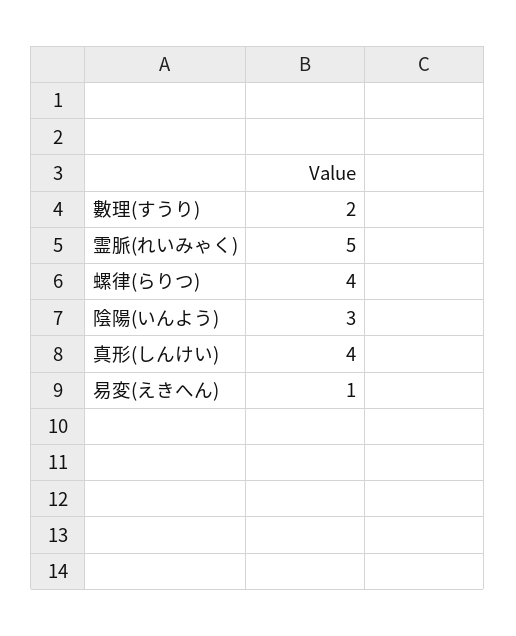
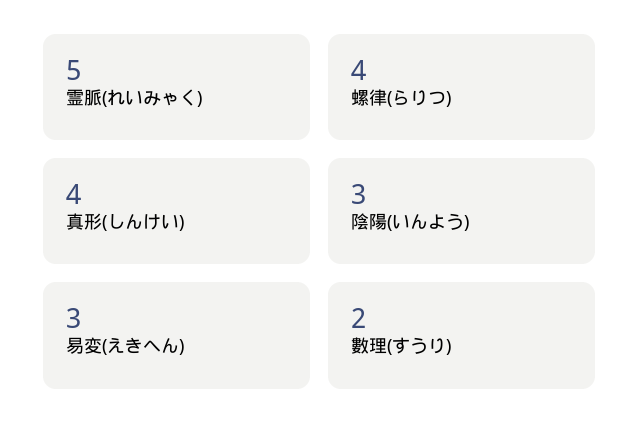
  {
    "數理(すうり)": 2,
    "霊脈(れいみゃく)": 5,
    "螺律(らりつ)": 4,
    "陰陽(いんよう)": 3,
    "真形(しんけい)": 4,
-   "易変(えきへん)": 1
+   "易変(えきへん)": 3
  }

